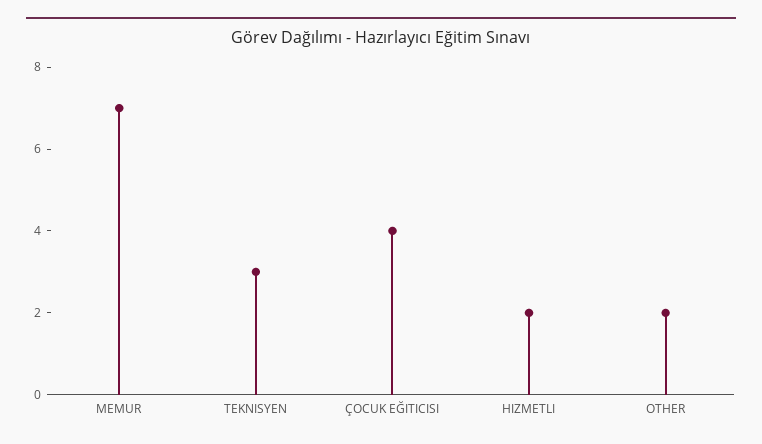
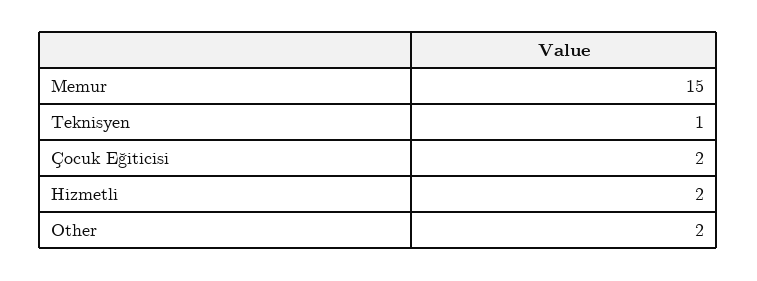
  {
-   "MEMUR": 7,
+   "MEMUR": 15,
-   "TEKNISYEN": 3,
+   "TEKNISYEN": 1,
-   "ÇOCUK EĞITICISI": 4,
+   "ÇOCUK EĞITICISI": 2,
    "HIZMETLI": 2,
    "OTHER": 2
  }

